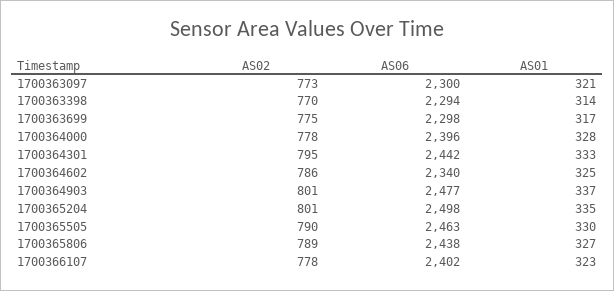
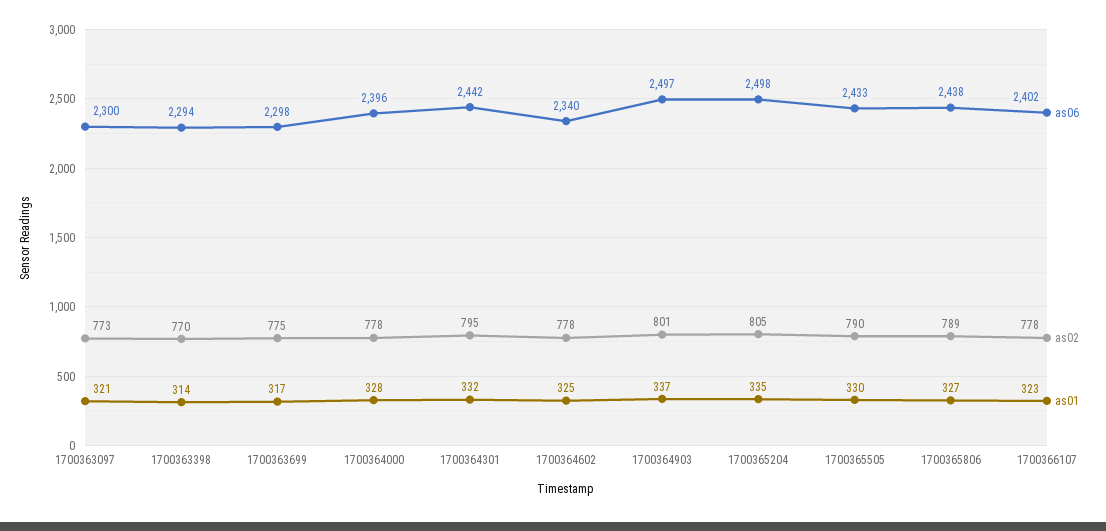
  {
    "AS02": {
      "1700363097": 773,
      "1700363398": 770,
      "1700363699": 775,
      "1700364000": 778,
      "1700364301": 795,
-     "1700364602": 786,
+     "1700364602": 778,
      "1700364903": 801,
-     "1700365204": 801,
+     "1700365204": 805,
      "1700365505": 790,
      "1700365806": 789,
      "1700366107": 778
    },
    "AS06": {
      "1700363097": 2300,
      "1700363398": 2294,
      "1700363699": 2298,
      "1700364000": 2396,
      "1700364301": 2442,
      "1700364602": 2340,
-     "1700364903": 2477,
+     "1700364903": 2497,
      "1700365204": 2498,
-     "1700365505": 2463,
+     "1700365505": 2433,
      "1700365806": 2438,
      "1700366107": 2402
    },
    "AS01": {
      "1700363097": 321,
      "1700363398": 314,
      "1700363699": 317,
      "1700364000": 328,
-     "1700364301": 333,
+     "1700364301": 332,
      "1700364602": 325,
      "1700364903": 337,
      "1700365204": 335,
      "1700365505": 330,
      "1700365806": 327,
      "1700366107": 323
    }
  }

